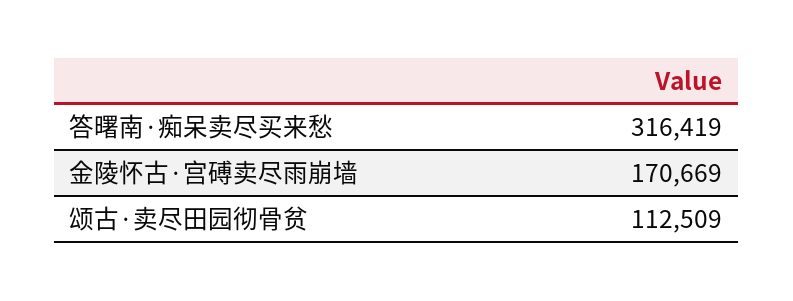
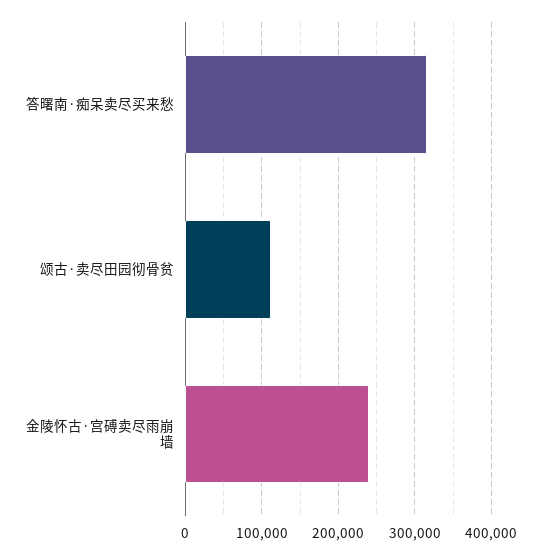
  {
    "答曙南·痴呆卖尽买来愁": 316419,
-   "金陵怀古·宫磗卖尽雨崩墙": 170669,
+   "金陵怀古·宫磗卖尽雨崩墙": 240000,
    "颂古·卖尽田园彻骨贫": 112509
  }

